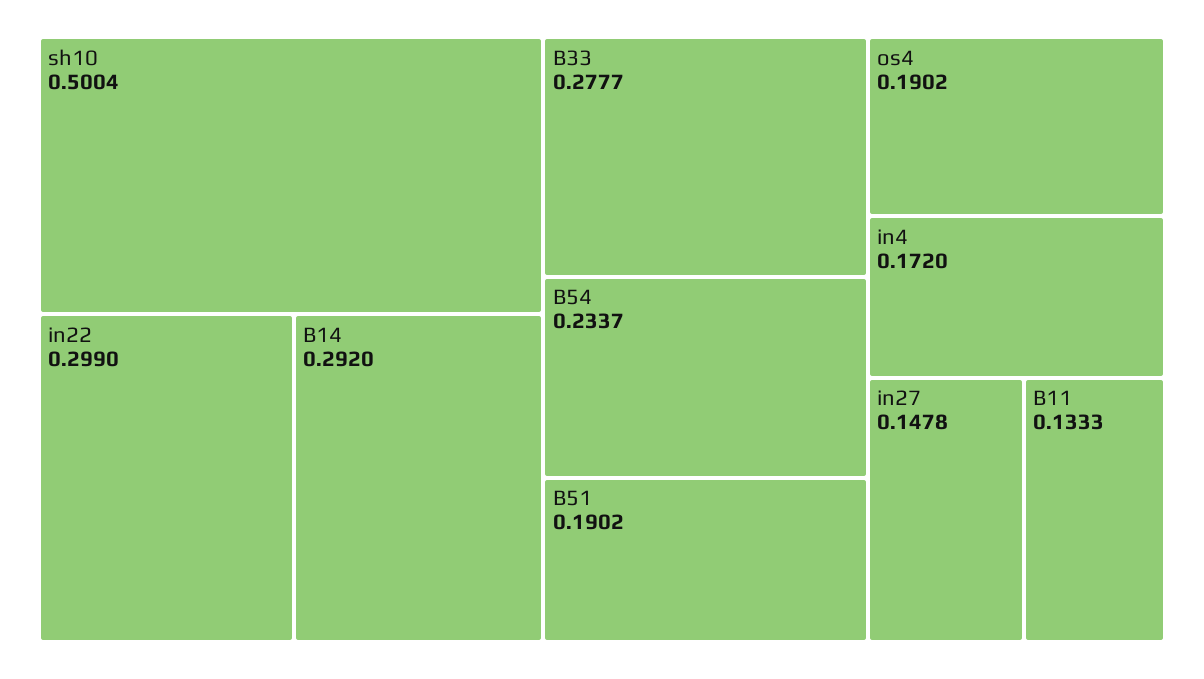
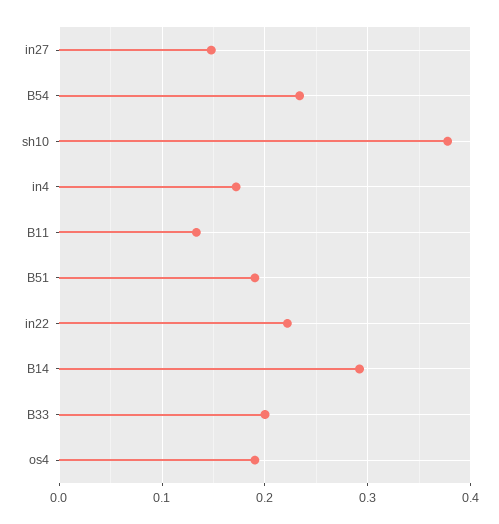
  {
-   "sh10": 0.5004,
+   "sh10": 0.38,
-   "in22": 0.299,
+   "in22": 0.22,
    "B14": 0.292,
-   "B33": 0.2777,
+   "B33": 0.2,
    "B54": 0.2337,
    "B51": 0.1902,
    "os4": 0.1902,
    "in4": 0.172,
    "in27": 0.1478,
    "B11": 0.1333
  }

